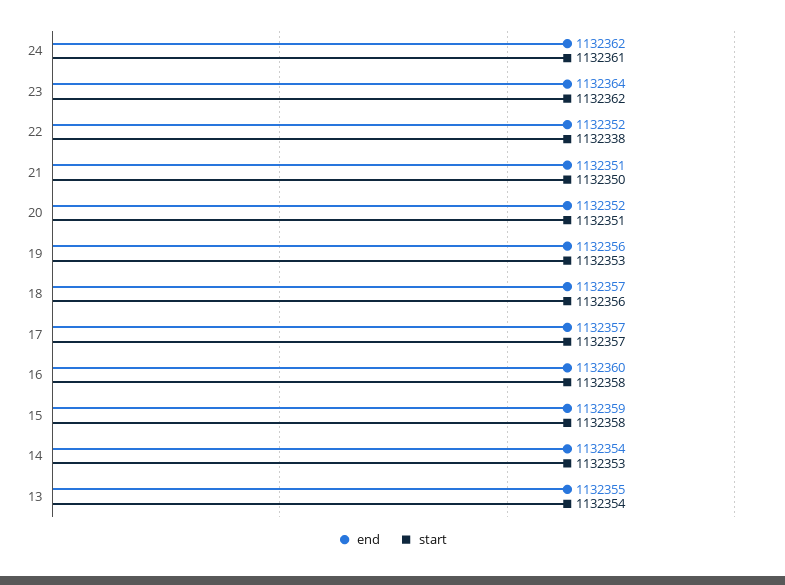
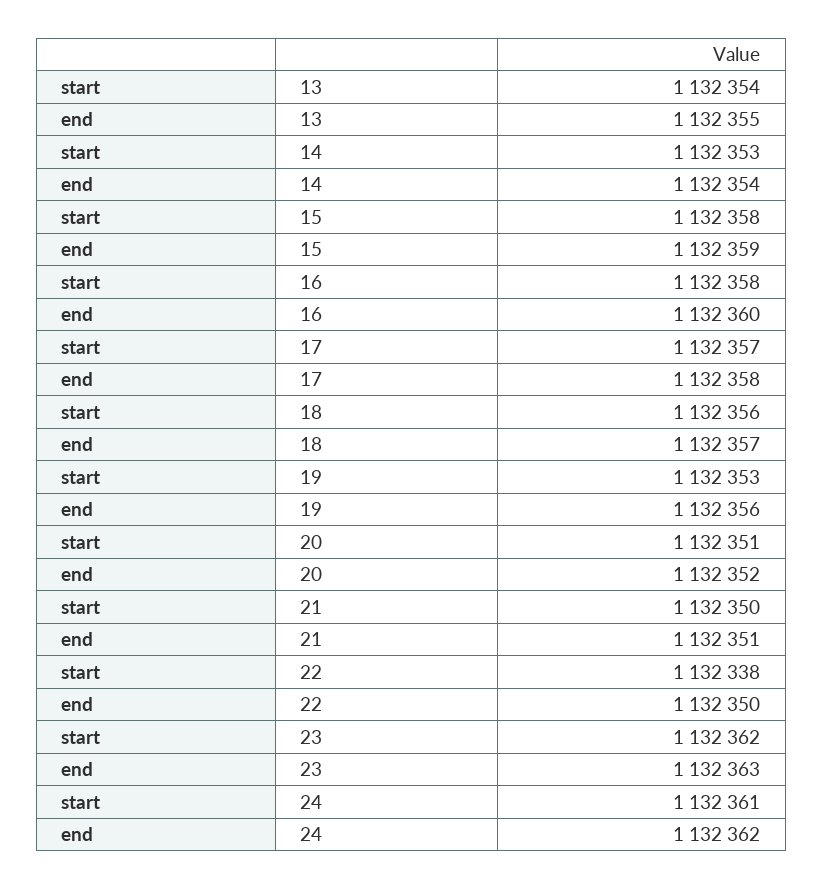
  {
    "end": {
      "24": 1132362,
-     "23": 1132364,
+     "23": 1132363,
-     "22": 1132352,
+     "22": 1132350,
      "21": 1132351,
      "20": 1132352,
      "19": 1132356,
      "18": 1132357,
-     "17": 1132357,
+     "17": 1132358,
      "16": 1132360,
      "15": 1132359,
      "14": 1132354,
      "13": 1132355
    },
    "start": {
      "24": 1132361,
      "23": 1132362,
      "22": 1132338,
      "21": 1132350,
      "20": 1132351,
      "19": 1132353,
      "18": 1132356,
      "17": 1132357,
      "16": 1132358,
      "15": 1132358,
      "14": 1132353,
      "13": 1132354
    }
  }

